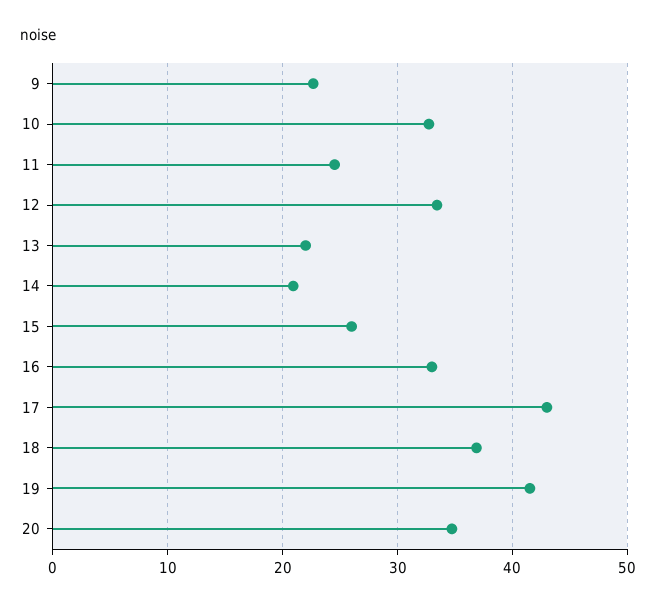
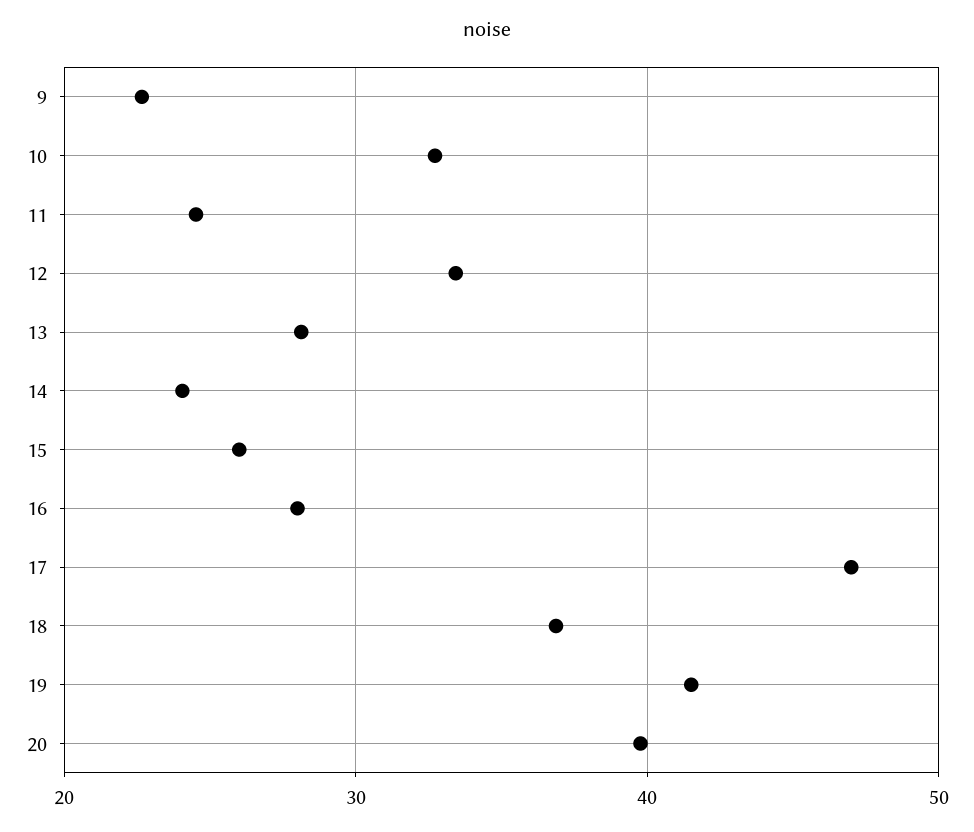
  {
    "9": 23,
    "10": 33,
    "11": 25,
    "12": 33,
-   "13": 22,
+   "13": 28,
-   "14": 21,
+   "14": 24,
    "15": 26,
-   "16": 33,
+   "16": 28,
-   "17": 43,
+   "17": 47,
    "18": 37,
    "19": 42,
-   "20": 35
+   "20": 40
  }

